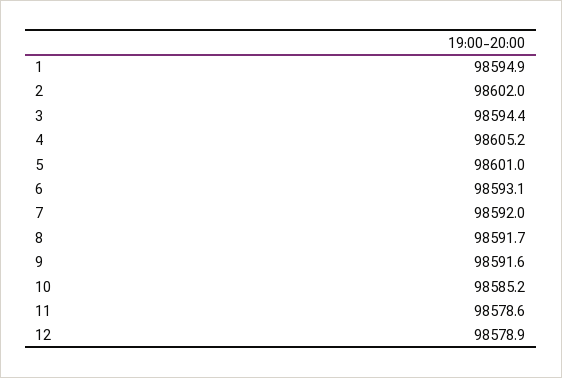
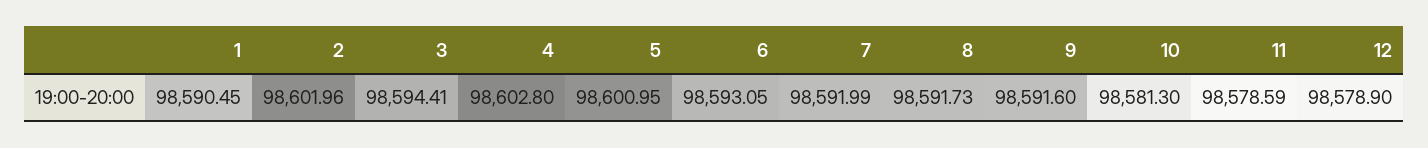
  {
-   "1": 98594.9,
+   "1": 98590.45,
    "2": 98601.96,
    "3": 98594.41,
-   "4": 98605.2,
+   "4": 98602.8,
    "5": 98600.95,
    "6": 98593.05,
    "7": 98591.99,
    "8": 98591.73,
    "9": 98591.6,
-   "10": 98585.2,
+   "10": 98581.3,
    "11": 98578.59,
    "12": 98578.9
  }

